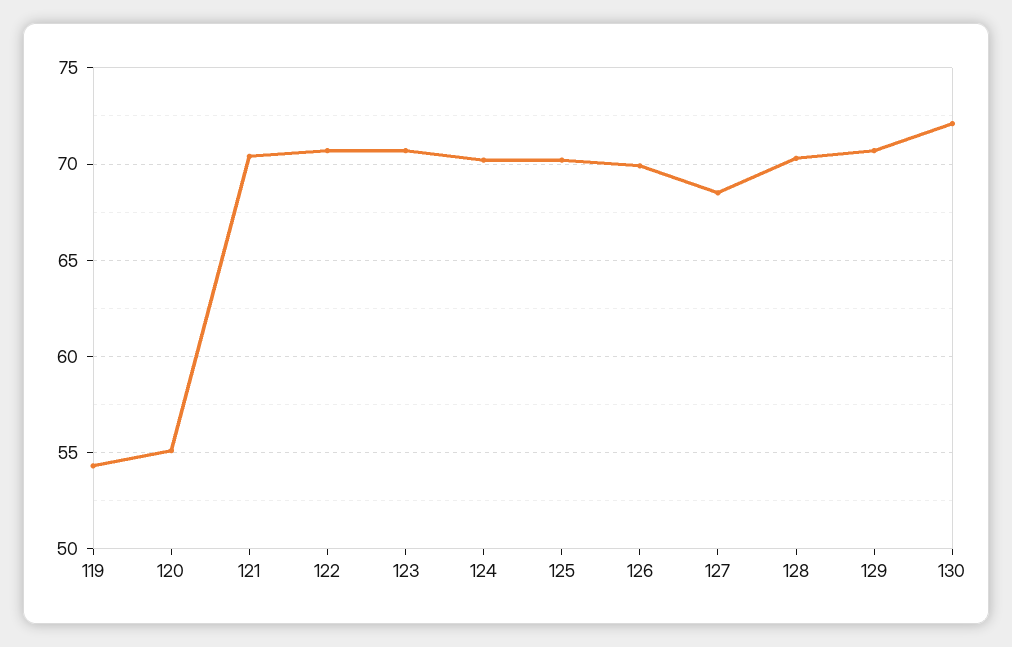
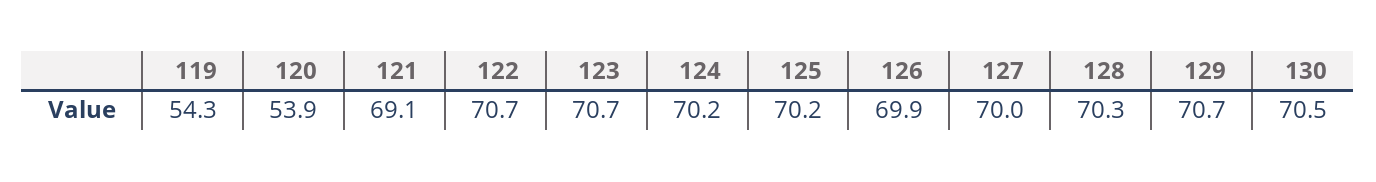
  {
    "119": 54.3,
-   "120": 55,
+   "120": 53.9,
-   "121": 70.5,
+   "121": 69.1,
    "122": 70.7,
    "123": 70.7,
    "124": 70.2,
    "125": 70.2,
    "126": 69.9,
-   "127": 68.5,
+   "127": 70,
    "128": 70.3,
    "129": 70.7,
-   "130": 72
+   "130": 70.5
  }

